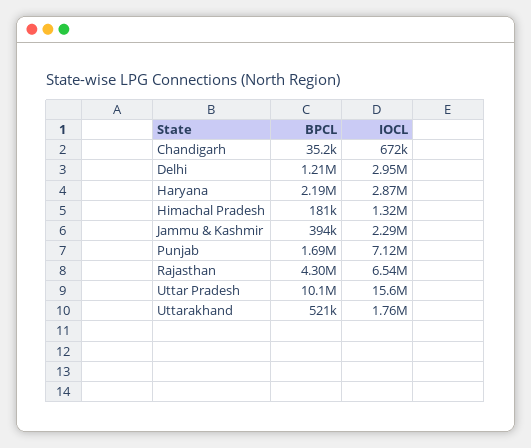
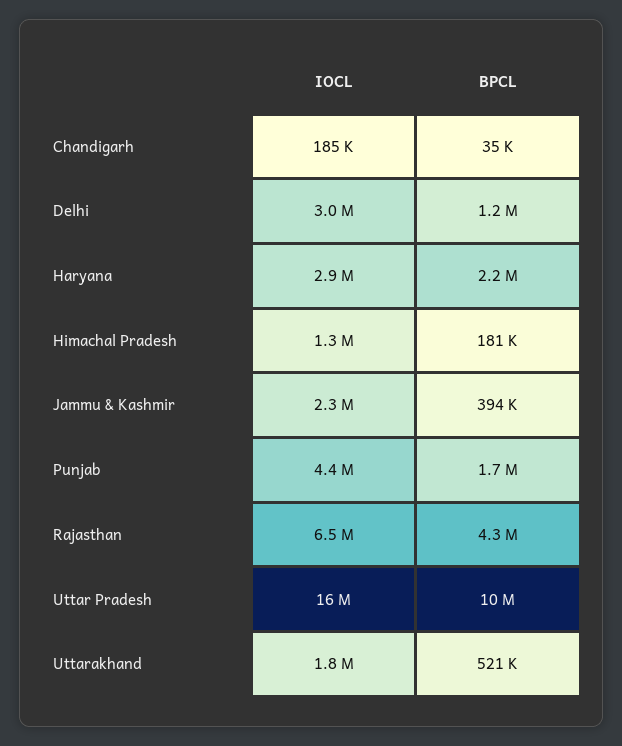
  {
    "BPCL": {
      "Chandigarh": 35200,
      "Delhi": 1210000,
      "Haryana": 2190000,
      "Himachal Pradesh": 181000,
      "Jammu & Kashmir": 394000,
      "Punjab": 1690000,
      "Rajasthan": 4300000,
      "Uttar Pradesh": 10100000,
      "Uttarakhand": 521000
    },
    "IOCL": {
-     "Chandigarh": 672000,
+     "Chandigarh": 185000,
      "Delhi": 2950000,
      "Haryana": 2870000,
      "Himachal Pradesh": 1320000,
      "Jammu & Kashmir": 2290000,
-     "Punjab": 7120000,
+     "Punjab": 4400000,
      "Rajasthan": 6540000,
      "Uttar Pradesh": 15600000,
      "Uttarakhand": 1760000
    }
  }

